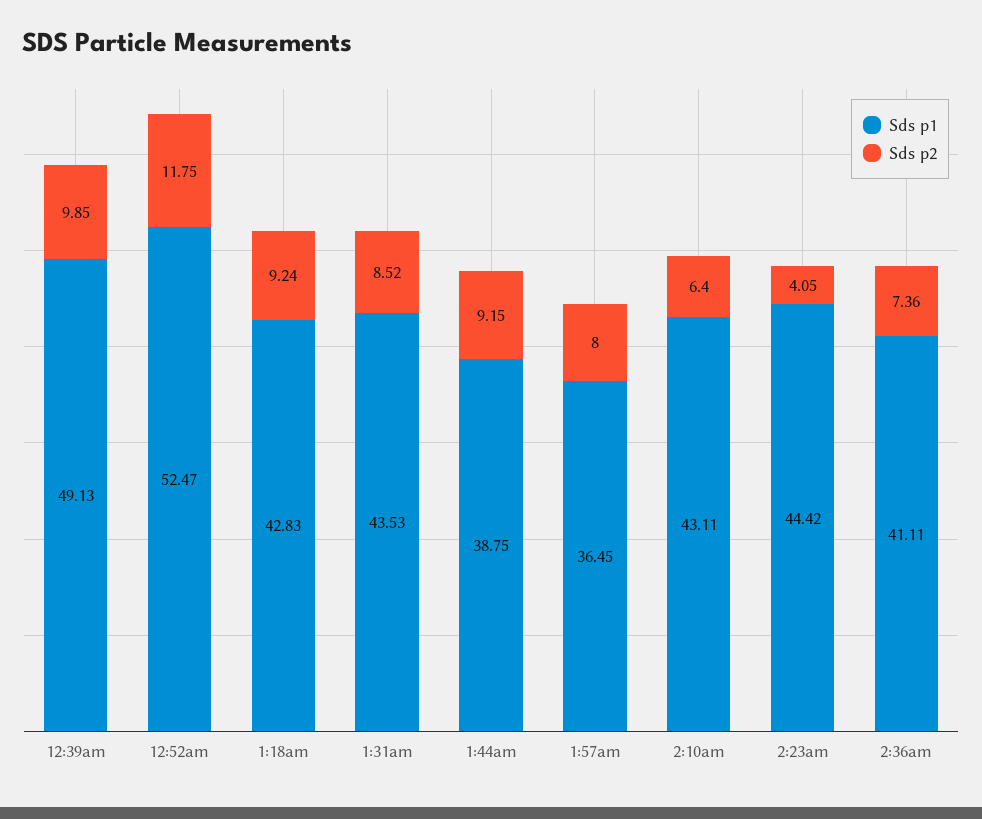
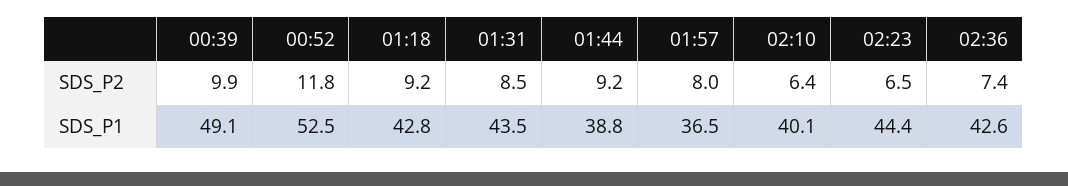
  {
    "Sds p1": {
      "12:39am": 49.13,
      "12:52am": 52.47,
      "1:18am": 42.83,
      "1:31am": 43.53,
      "1:44am": 38.75,
      "1:57am": 36.45,
-     "2:10am": 43.11,
+     "2:10am": 40.1,
      "2:23am": 44.42,
-     "2:36am": 41.11
+     "2:36am": 42.6
    },
    "Sds p2": {
      "12:39am": 9.85,
      "12:52am": 11.75,
      "1:18am": 9.24,
      "1:31am": 8.52,
      "1:44am": 9.15,
      "1:57am": 8,
      "2:10am": 6.4,
-     "2:23am": 4.05,
+     "2:23am": 6.5,
      "2:36am": 7.36
    }
  }

